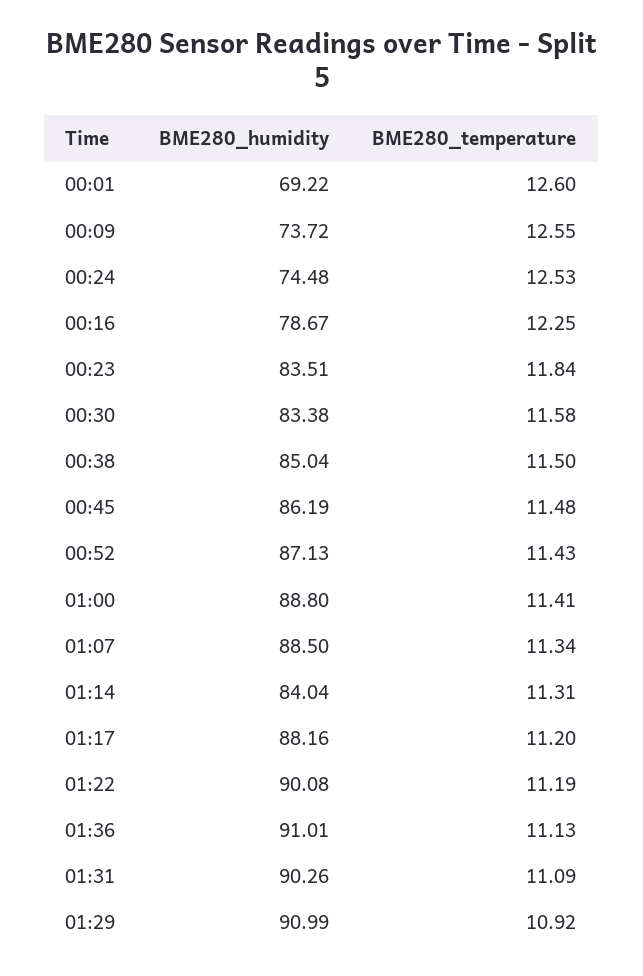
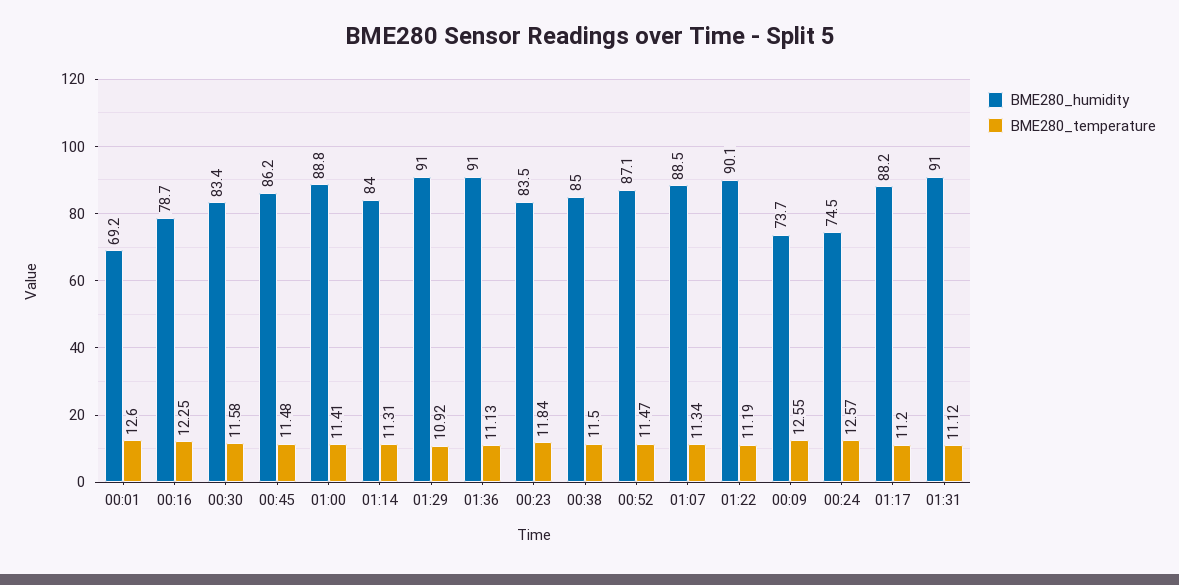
  {
    "BME280_humidity": {
      "00:01": 69.22,
      "00:09": 73.72,
      "00:24": 74.48,
      "00:16": 78.67,
      "00:23": 83.51,
      "00:30": 83.38,
      "00:38": 85.04,
      "00:45": 86.19,
      "00:52": 87.13,
      "01:00": 88.8,
      "01:07": 88.5,
      "01:14": 84.04,
      "01:17": 88.16,
      "01:22": 90.08,
      "01:36": 91.01,
-     "01:31": 90.26,
+     "01:31": 91,
      "01:29": 90.99
    },
    "BME280_temperature": {
      "00:01": 12.6,
      "00:09": 12.55,
-     "00:24": 12.53,
+     "00:24": 12.57,
      "00:16": 12.25,
      "00:23": 11.84,
      "00:30": 11.58,
      "00:38": 11.5,
      "00:45": 11.48,
-     "00:52": 11.43,
+     "00:52": 11.47,
      "01:00": 11.41,
      "01:07": 11.34,
      "01:14": 11.31,
      "01:17": 11.2,
      "01:22": 11.19,
      "01:36": 11.13,
-     "01:31": 11.09,
+     "01:31": 11.12,
      "01:29": 10.92
    }
  }

